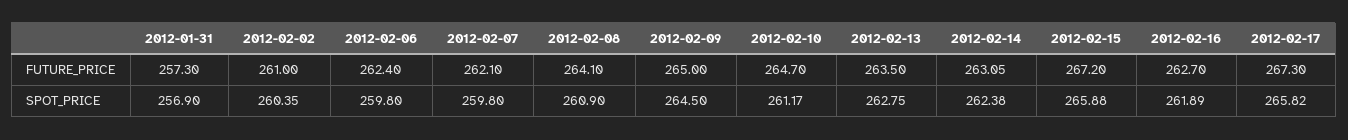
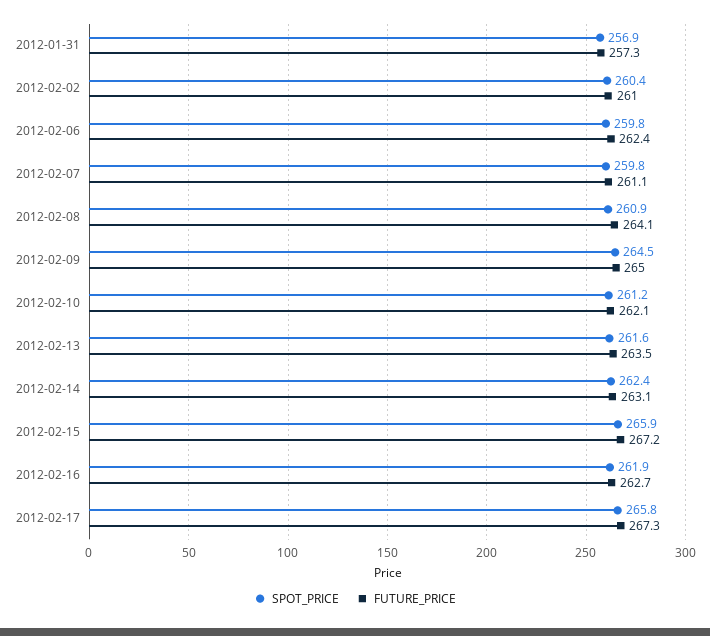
  {
    "FUTURE_PRICE": {
      "2012-01-31": 257.3,
      "2012-02-02": 261,
      "2012-02-06": 262.4,
-     "2012-02-07": 262.1,
+     "2012-02-07": 261.1,
      "2012-02-08": 264.1,
      "2012-02-09": 265,
-     "2012-02-10": 264.7,
+     "2012-02-10": 262.1,
      "2012-02-13": 263.5,
      "2012-02-14": 263.05,
      "2012-02-15": 267.2,
      "2012-02-16": 262.7,
      "2012-02-17": 267.3
    },
    "SPOT_PRICE": {
      "2012-01-31": 256.9,
      "2012-02-02": 260.35,
      "2012-02-06": 259.8,
      "2012-02-07": 259.8,
      "2012-02-08": 260.9,
      "2012-02-09": 264.5,
      "2012-02-10": 261.17,
-     "2012-02-13": 262.75,
+     "2012-02-13": 261.6,
      "2012-02-14": 262.38,
      "2012-02-15": 265.88,
      "2012-02-16": 261.89,
      "2012-02-17": 265.82
    }
  }

